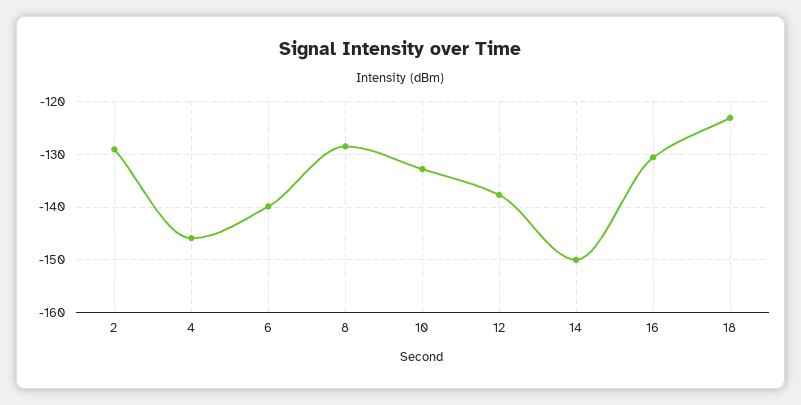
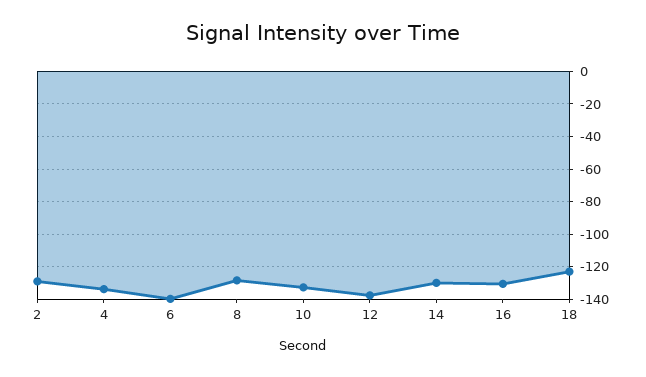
  {
    "2": -130,
-   "4": -146,
+   "4": -135,
    "6": -140,
    "8": -128,
    "10": -132,
    "12": -138,
-   "14": -150,
+   "14": -130,
    "16": -130,
    "18": -124
  }

